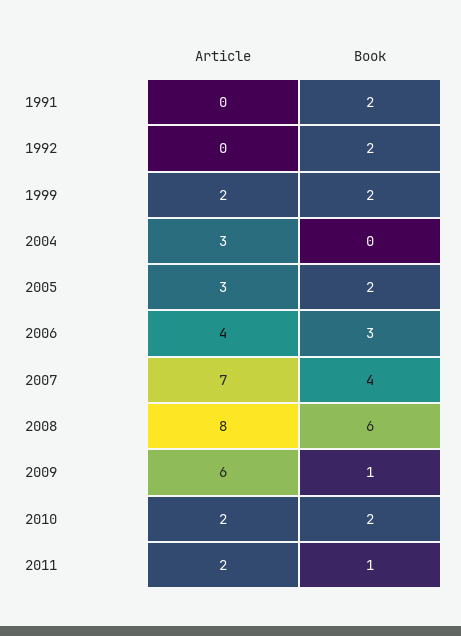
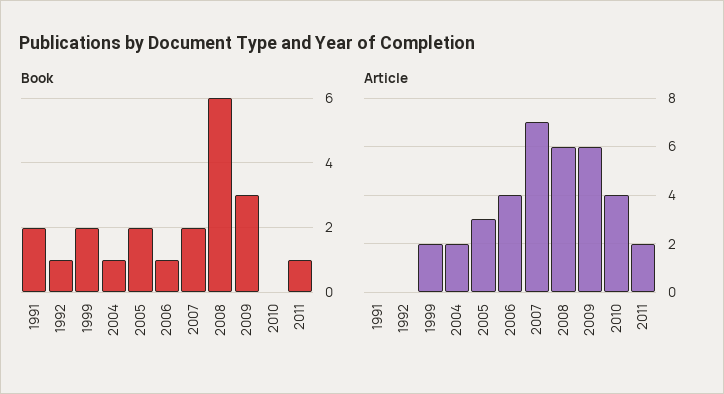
  {
    "Article": {
      "1991": 0,
      "1992": 0,
      "1999": 2,
-     "2004": 3,
+     "2004": 2,
      "2005": 3,
      "2006": 4,
      "2007": 7,
-     "2008": 8,
+     "2008": 6,
      "2009": 6,
-     "2010": 2,
+     "2010": 4,
      "2011": 2
    },
    "Book": {
      "1991": 2,
-     "1992": 2,
+     "1992": 1,
      "1999": 2,
-     "2004": 0,
+     "2004": 1,
      "2005": 2,
-     "2006": 3,
+     "2006": 1,
-     "2007": 4,
+     "2007": 2,
      "2008": 6,
-     "2009": 1,
+     "2009": 3,
-     "2010": 2,
+     "2010": 0,
      "2011": 1
    }
  }

